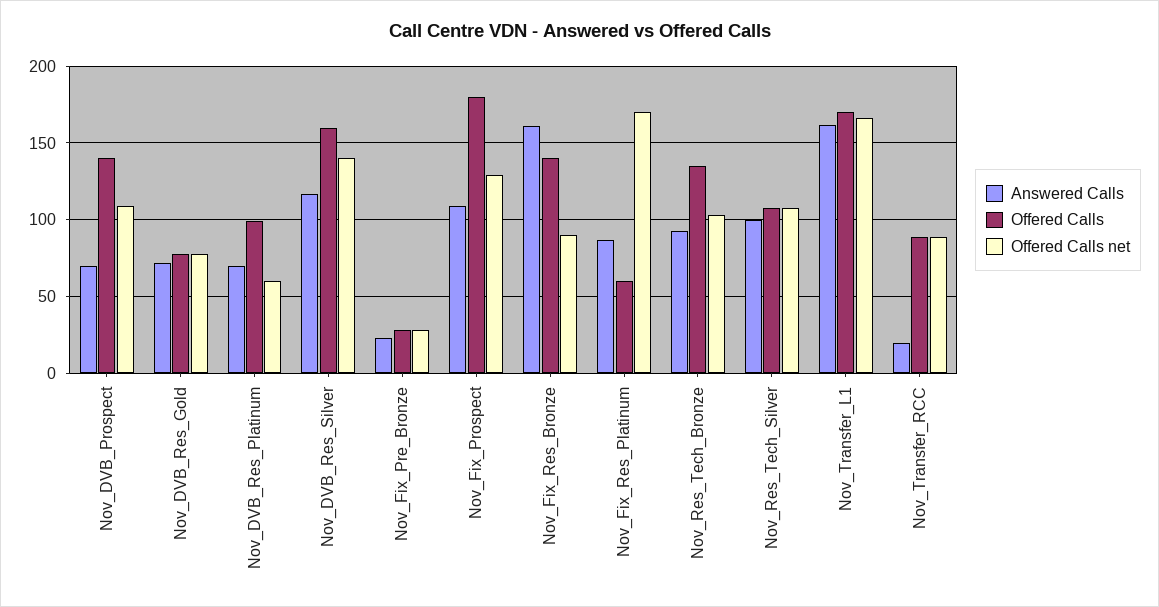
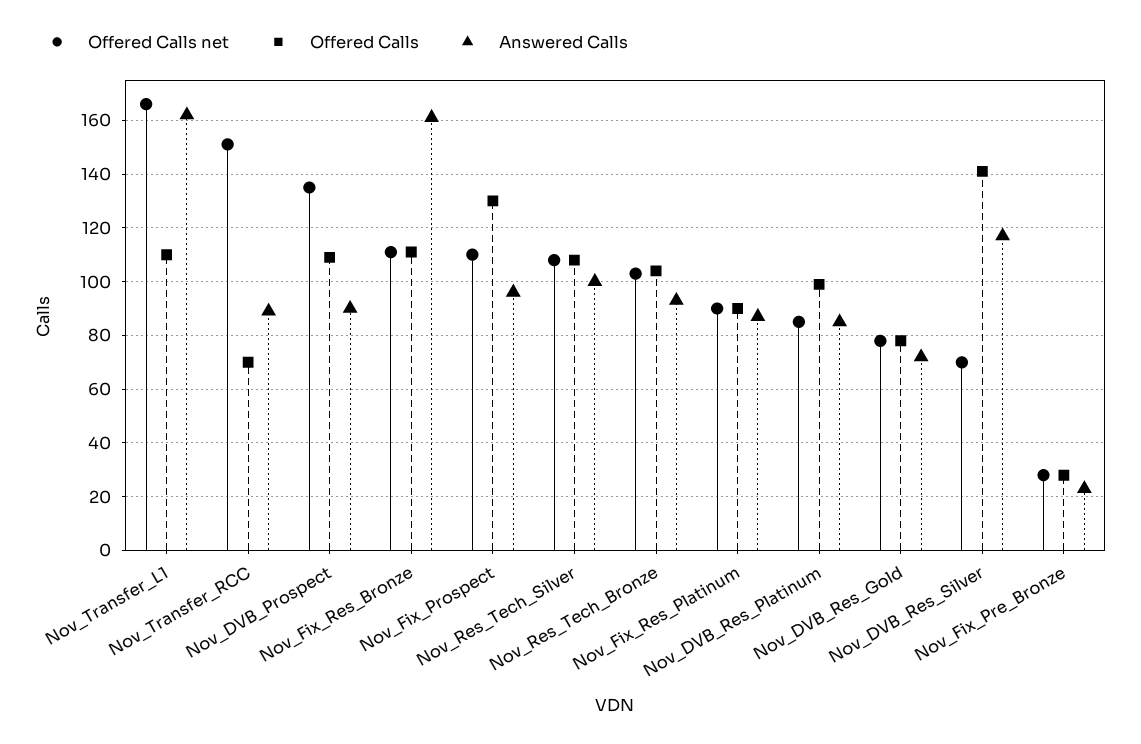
  {
    "Answered Calls": {
-     "Nov_DVB_Prospect": 70,
+     "Nov_DVB_Prospect": 90,
      "Nov_DVB_Res_Gold": 70,
-     "Nov_DVB_Res_Platinum": 70,
+     "Nov_DVB_Res_Platinum": 85,
      "Nov_DVB_Res_Silver": 115,
      "Nov_Fix_Pre_Bronze": 25,
-     "Nov_Fix_Prospect": 110,
+     "Nov_Fix_Prospect": 95,
      "Nov_Fix_Res_Bronze": 160,
      "Nov_Fix_Res_Platinum": 85,
      "Nov_Res_Tech_Bronze": 95,
      "Nov_Res_Tech_Silver": 100,
      "Nov_Transfer_L1": 160,
-     "Nov_Transfer_RCC": 20
+     "Nov_Transfer_RCC": 90
    },
    "Offered Calls": {
-     "Nov_DVB_Prospect": 140,
+     "Nov_DVB_Prospect": 110,
      "Nov_DVB_Res_Gold": 80,
      "Nov_DVB_Res_Platinum": 100,
-     "Nov_DVB_Res_Silver": 160,
+     "Nov_DVB_Res_Silver": 140,
      "Nov_Fix_Pre_Bronze": 30,
-     "Nov_Fix_Prospect": 180,
+     "Nov_Fix_Prospect": 130,
-     "Nov_Fix_Res_Bronze": 140,
+     "Nov_Fix_Res_Bronze": 110,
-     "Nov_Fix_Res_Platinum": 60,
+     "Nov_Fix_Res_Platinum": 90,
-     "Nov_Res_Tech_Bronze": 135,
+     "Nov_Res_Tech_Bronze": 105,
      "Nov_Res_Tech_Silver": 110,
-     "Nov_Transfer_L1": 170,
+     "Nov_Transfer_L1": 110,
-     "Nov_Transfer_RCC": 90
+     "Nov_Transfer_RCC": 70
    },
    "Offered Calls net": {
-     "Nov_DVB_Prospect": 110,
+     "Nov_DVB_Prospect": 135,
      "Nov_DVB_Res_Gold": 80,
-     "Nov_DVB_Res_Platinum": 60,
+     "Nov_DVB_Res_Platinum": 85,
-     "Nov_DVB_Res_Silver": 140,
+     "Nov_DVB_Res_Silver": 70,
      "Nov_Fix_Pre_Bronze": 30,
-     "Nov_Fix_Prospect": 130,
+     "Nov_Fix_Prospect": 110,
-     "Nov_Fix_Res_Bronze": 90,
+     "Nov_Fix_Res_Bronze": 110,
-     "Nov_Fix_Res_Platinum": 170,
+     "Nov_Fix_Res_Platinum": 90,
      "Nov_Res_Tech_Bronze": 105,
      "Nov_Res_Tech_Silver": 110,
      "Nov_Transfer_L1": 165,
-     "Nov_Transfer_RCC": 90
+     "Nov_Transfer_RCC": 150
    }
  }

